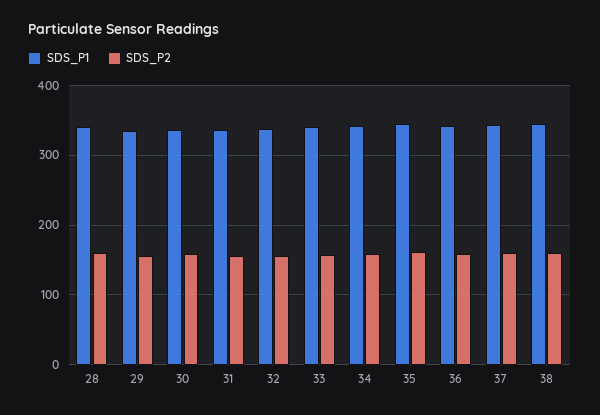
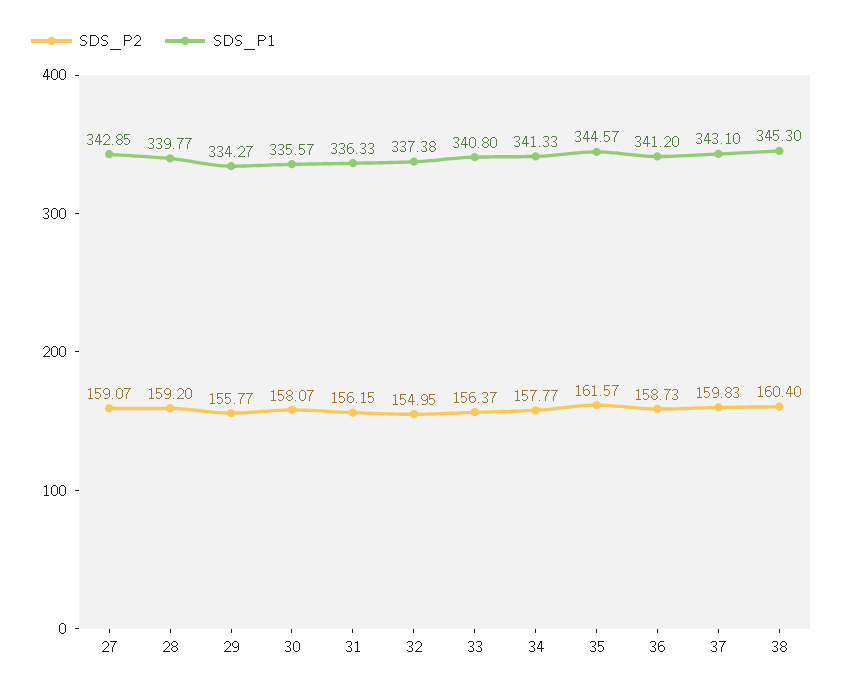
  {
    "SDS_P1": {
      "28": 339.77,
      "29": 334.27,
      "30": 335.57,
      "31": 336.33,
      "32": 337.38,
      "33": 340.8,
      "34": 341.33,
      "35": 344.57,
      "36": 341.2,
      "37": 343.1,
-     "38": 345.3
+     "38": 345.3,
+     "27": 342.85
    },
    "SDS_P2": {
      "28": 159.2,
      "29": 155.77,
      "30": 158.07,
      "31": 156.15,
      "32": 154.95,
      "33": 156.37,
      "34": 157.77,
      "35": 161.57,
      "36": 158.73,
      "37": 159.83,
-     "38": 160.4
+     "38": 160.4,
+     "27": 159.07
    }
  }

